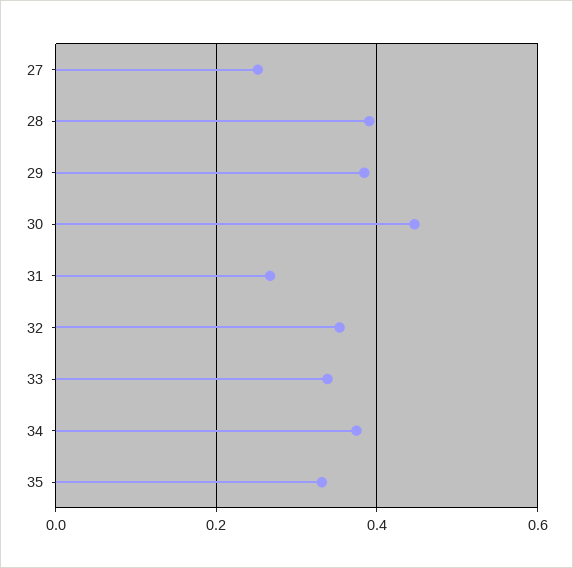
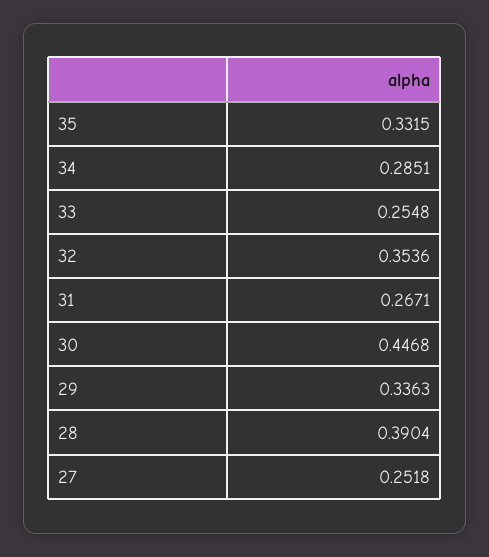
  {
    "27": 0.2518,
    "28": 0.3904,
-   "29": 0.38,
+   "29": 0.3363,
    "30": 0.4468,
    "31": 0.2671,
    "32": 0.3536,
-   "33": 0.34,
+   "33": 0.2548,
-   "34": 0.38,
+   "34": 0.2851,
    "35": 0.3315
  }

